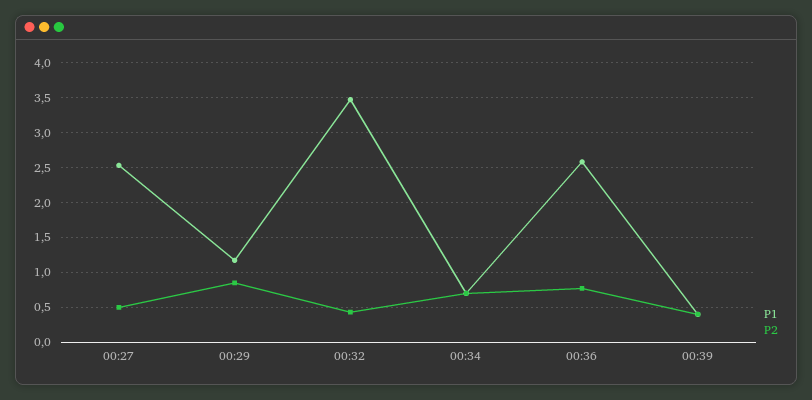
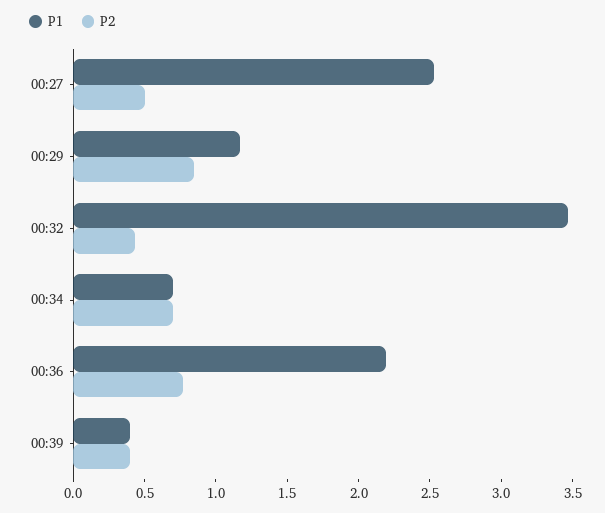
  {
    "P1": {
      "00:27": 2.5,
      "00:29": 1.2,
      "00:32": 3.5,
      "00:34": 0.7,
-     "00:36": 2.6,
+     "00:36": 2.2,
      "00:39": 0.4
    },
    "P2": {
      "00:27": 0.5,
      "00:29": 0.9,
      "00:32": 0.4,
      "00:34": 0.7,
      "00:36": 0.8,
      "00:39": 0.4
    }
  }

